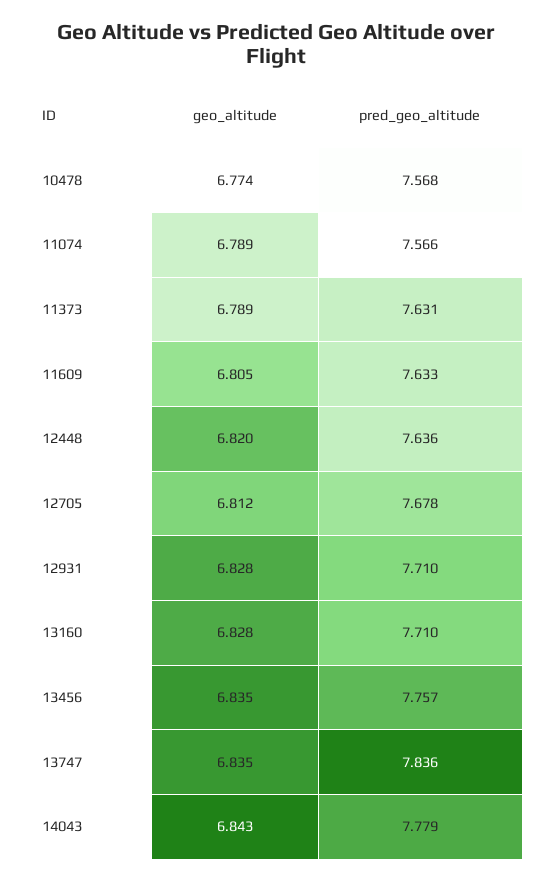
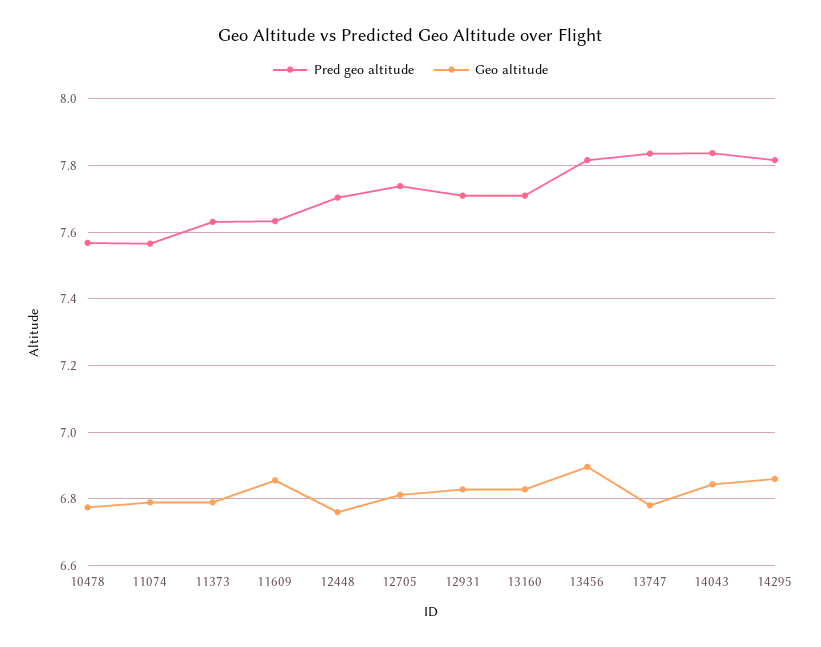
  {
    "geo_altitude": {
      "10478": 6.774,
      "11074": 6.789,
      "11373": 6.789,
-     "11609": 6.805,
+     "11609": 6.86,
-     "12448": 6.82,
+     "12448": 6.76,
      "12705": 6.812,
      "12931": 6.828,
      "13160": 6.828,
-     "13456": 6.835,
+     "13456": 6.9,
-     "13747": 6.835,
+     "13747": 6.78,
-     "14043": 6.843
+     "14043": 6.843,
+     "14295": 6.86
    },
    "pred_geo_altitude": {
      "10478": 7.568,
      "11074": 7.566,
      "11373": 7.631,
      "11609": 7.633,
-     "12448": 7.636,
+     "12448": 7.7,
-     "12705": 7.678,
+     "12705": 7.74,
      "12931": 7.71,
      "13160": 7.71,
-     "13456": 7.757,
+     "13456": 7.82,
      "13747": 7.836,
-     "14043": 7.779
+     "14043": 7.84,
+     "14295": 7.82
    }
  }

